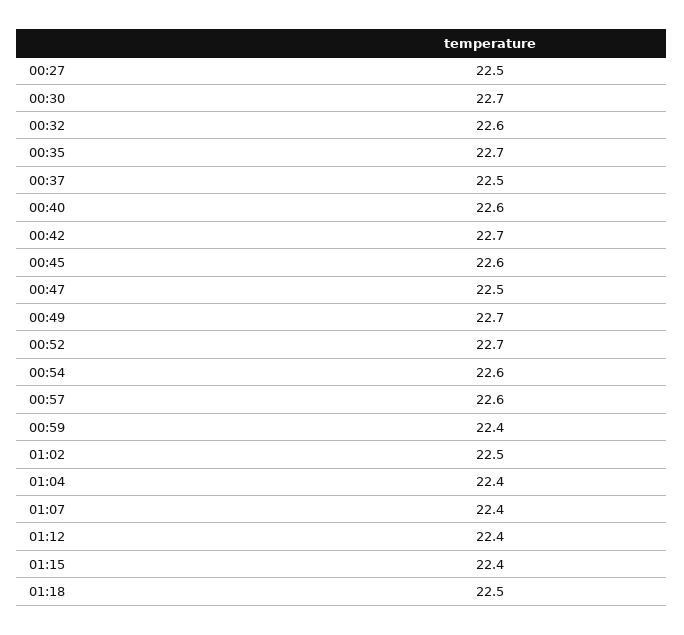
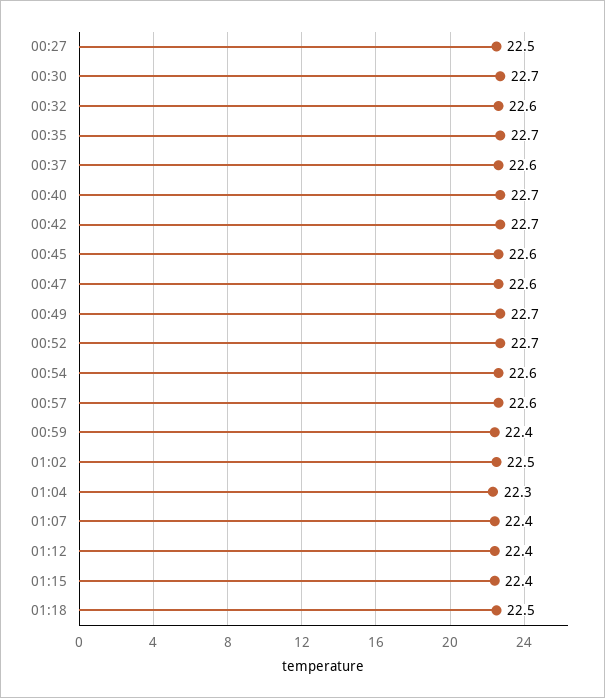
  {
    "00:27": 22.5,
    "00:30": 22.7,
    "00:32": 22.6,
    "00:35": 22.7,
-   "00:37": 22.5,
+   "00:37": 22.6,
-   "00:40": 22.6,
+   "00:40": 22.7,
    "00:42": 22.7,
    "00:45": 22.6,
-   "00:47": 22.5,
+   "00:47": 22.6,
    "00:49": 22.7,
    "00:52": 22.7,
    "00:54": 22.6,
    "00:57": 22.6,
    "00:59": 22.4,
    "01:02": 22.5,
-   "01:04": 22.4,
+   "01:04": 22.3,
    "01:07": 22.4,
    "01:12": 22.4,
    "01:15": 22.4,
    "01:18": 22.5
  }

